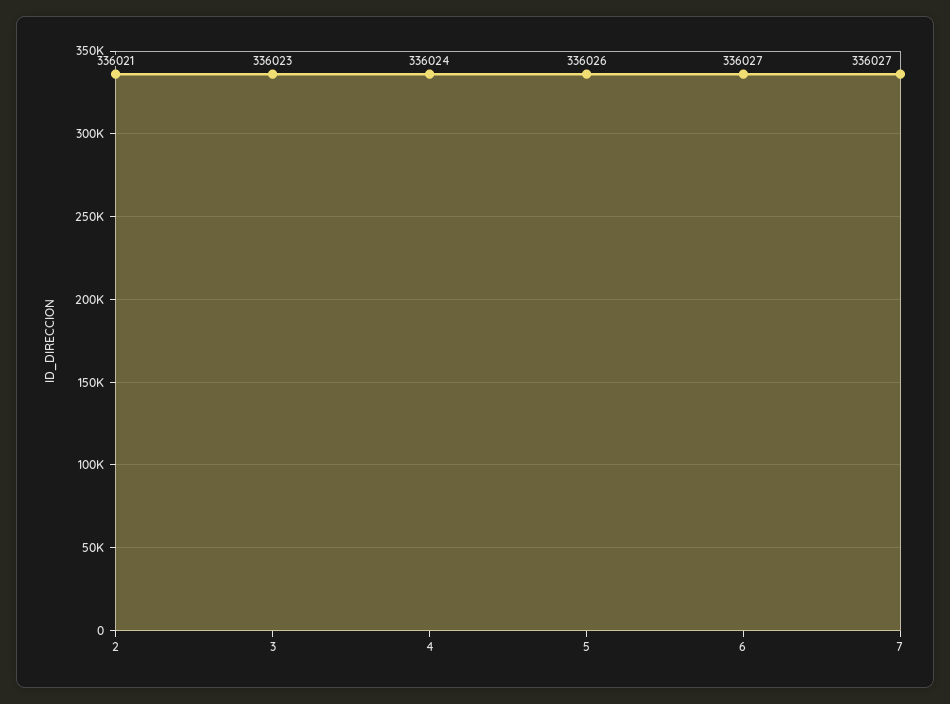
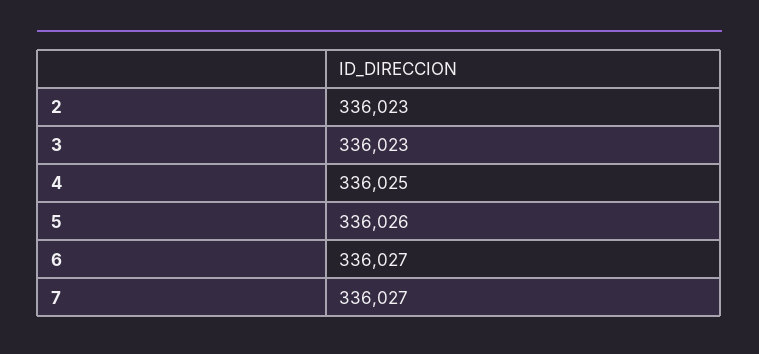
  {
-   "2": 336021,
+   "2": 336023,
    "3": 336023,
-   "4": 336024,
+   "4": 336025,
    "5": 336026,
    "6": 336027,
    "7": 336027
  }

